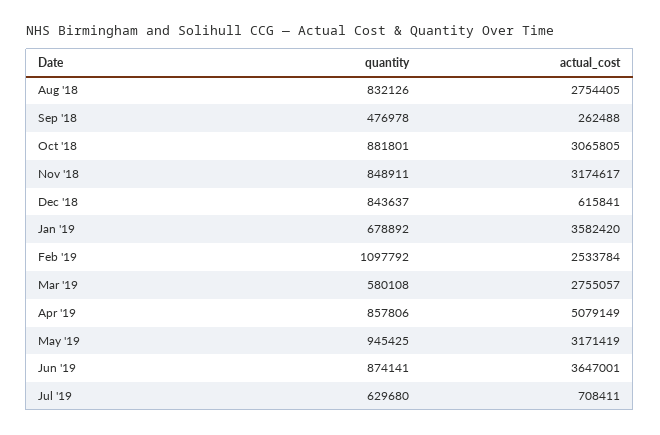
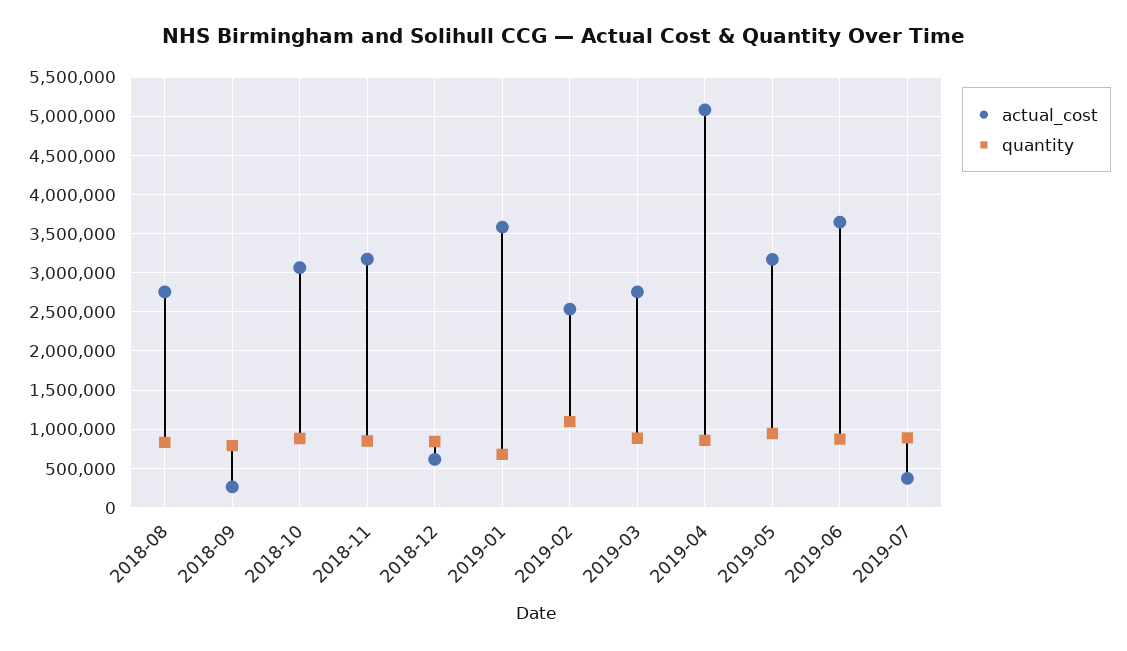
  {
    "quantity": {
      "Aug '18": 832126,
-     "Sep '18": 476978,
+     "Sep '18": 800000,
      "Oct '18": 881801,
      "Nov '18": 848911,
      "Dec '18": 843637,
      "Jan '19": 678892,
      "Feb '19": 1097792,
-     "Mar '19": 580108,
+     "Mar '19": 900000,
      "Apr '19": 857806,
      "May '19": 945425,
      "Jun '19": 874141,
-     "Jul '19": 629680
+     "Jul '19": 900000
    },
    "actual_cost": {
      "Aug '18": 2754405,
      "Sep '18": 262488,
      "Oct '18": 3065805,
      "Nov '18": 3174617,
      "Dec '18": 615841,
      "Jan '19": 3582420,
      "Feb '19": 2533784,
      "Mar '19": 2755057,
      "Apr '19": 5079149,
      "May '19": 3171419,
      "Jun '19": 3647001,
-     "Jul '19": 708411
+     "Jul '19": 400000
    }
  }

